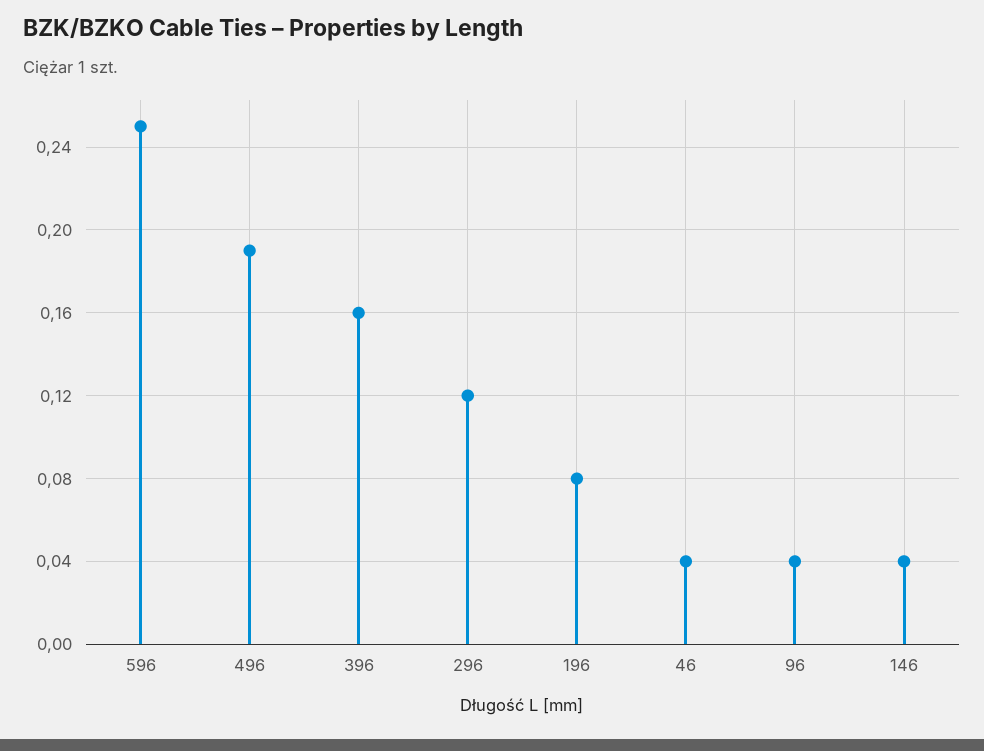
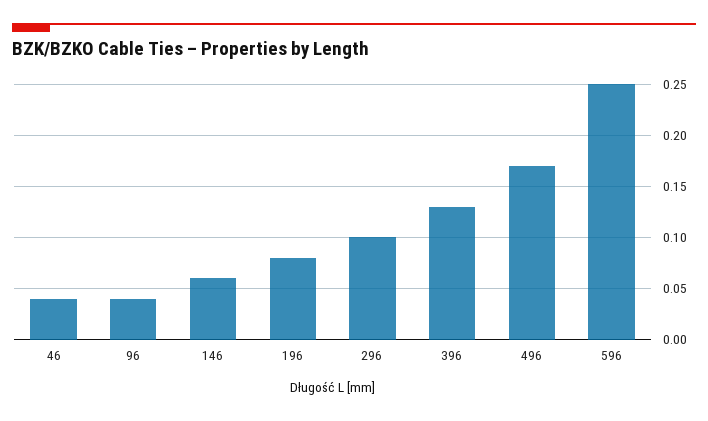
  {
    "596": 0.25,
-   "496": 0.19,
+   "496": 0.17,
-   "396": 0.16,
+   "396": 0.13,
-   "296": 0.12,
+   "296": 0.1,
    "196": 0.08,
    "46": 0.04,
    "96": 0.04,
-   "146": 0.04
+   "146": 0.06
  }

